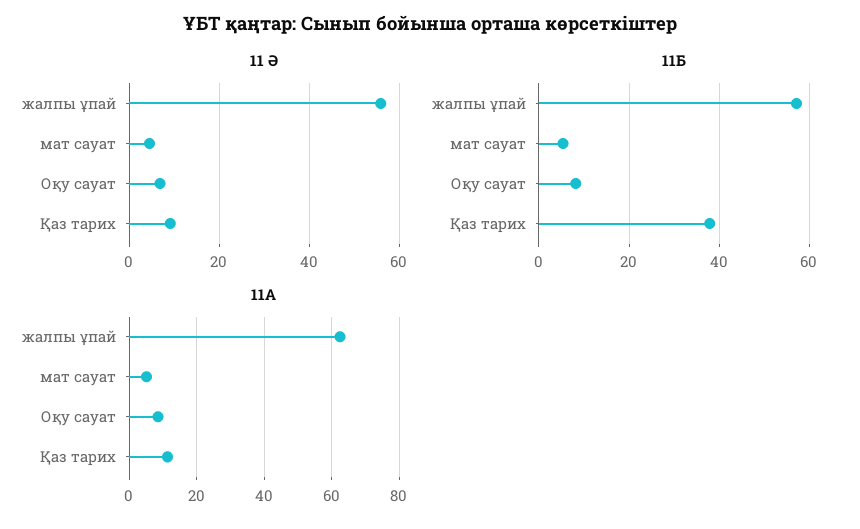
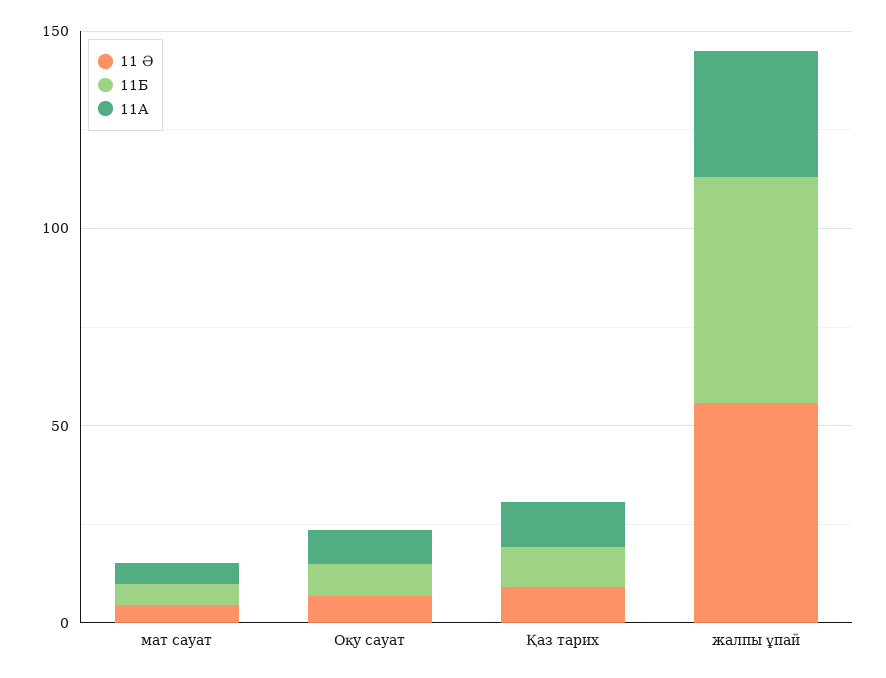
  {
    "11 Ә": {
      "жалпы ұпай": 56,
      "мат сауат": 4,
      "Оқу сауат": 6,
      "Қаз тарих": 10
    },
    "11Б": {
      "жалпы ұпай": 58,
      "мат сауат": 6,
      "Оқу сауат": 8,
-     "Қаз тарих": 38
+     "Қаз тарих": 10
    },
    "11А": {
-     "жалпы ұпай": 62,
+     "жалпы ұпай": 30,
      "мат сауат": 6,
      "Оқу сауат": 8,
      "Қаз тарих": 12
    }
  }

